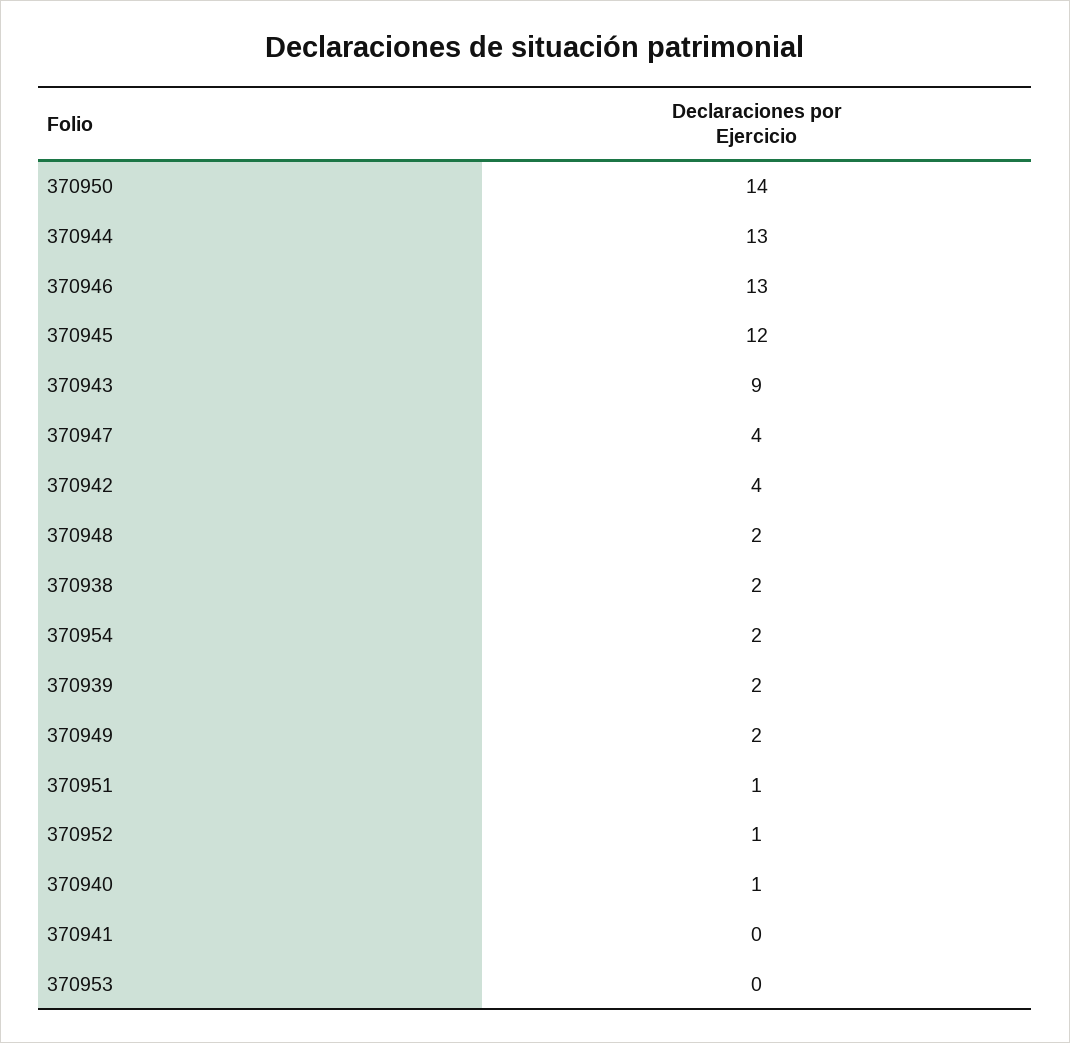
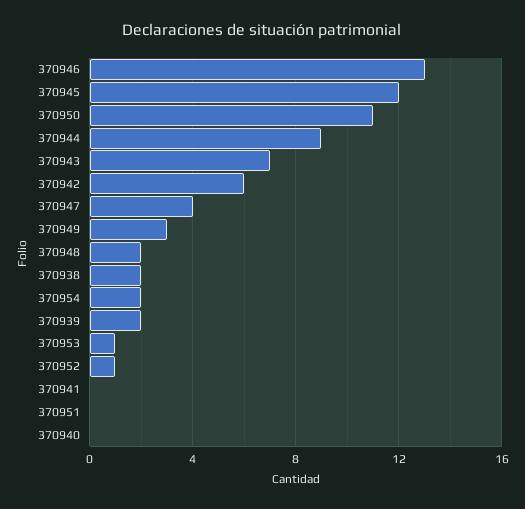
  {
-   "370950": 14,
+   "370950": 11,
-   "370944": 13,
+   "370944": 9,
    "370946": 13,
    "370945": 12,
-   "370943": 9,
+   "370943": 7,
    "370947": 4,
-   "370942": 4,
+   "370942": 6,
    "370948": 2,
    "370938": 2,
    "370954": 2,
    "370939": 2,
-   "370949": 2,
+   "370949": 3,
-   "370951": 1,
+   "370951": 0,
    "370952": 1,
-   "370940": 1,
+   "370940": 0,
    "370941": 0,
-   "370953": 0
+   "370953": 1
  }

